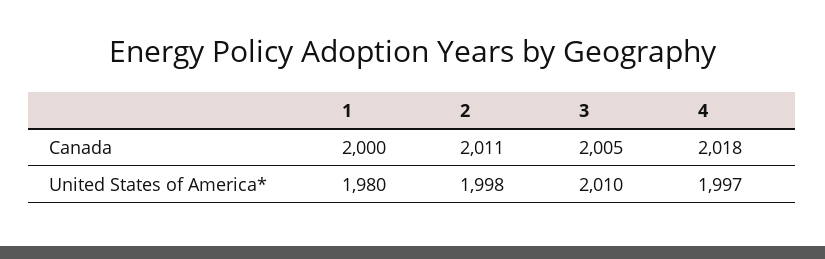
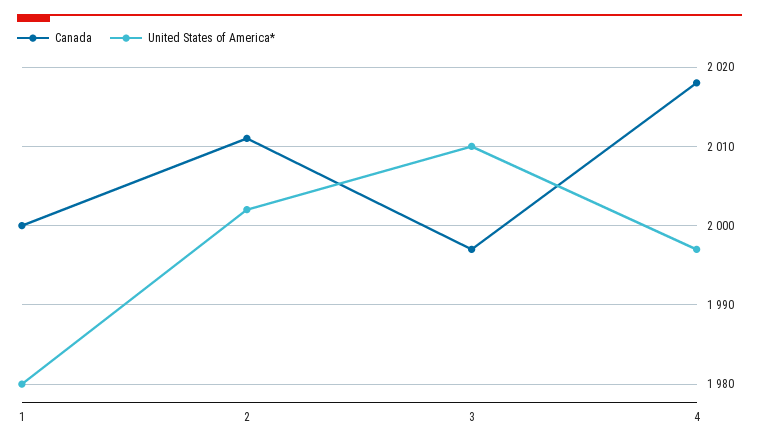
  {
    "Canada": {
      "1": 2000,
      "2": 2011,
-     "3": 2005,
+     "3": 1997,
      "4": 2018
    },
    "United States of America*": {
      "1": 1980,
-     "2": 1998,
+     "2": 2002,
      "3": 2010,
      "4": 1997
    }
  }

